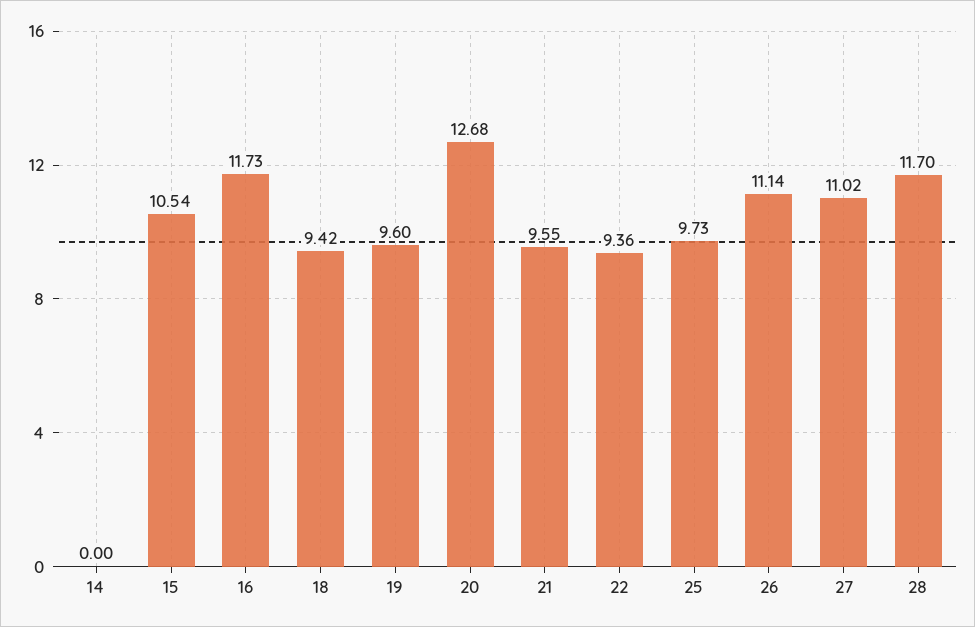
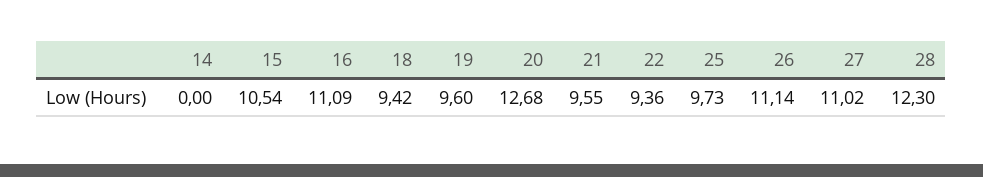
  {
    "14": 0,
    "15": 10.54,
-   "16": 11.73,
+   "16": 11.09,
    "18": 9.42,
    "19": 9.6,
    "20": 12.68,
    "21": 9.55,
    "22": 9.36,
    "25": 9.73,
    "26": 11.14,
    "27": 11.02,
-   "28": 11.7
+   "28": 12.3
  }

